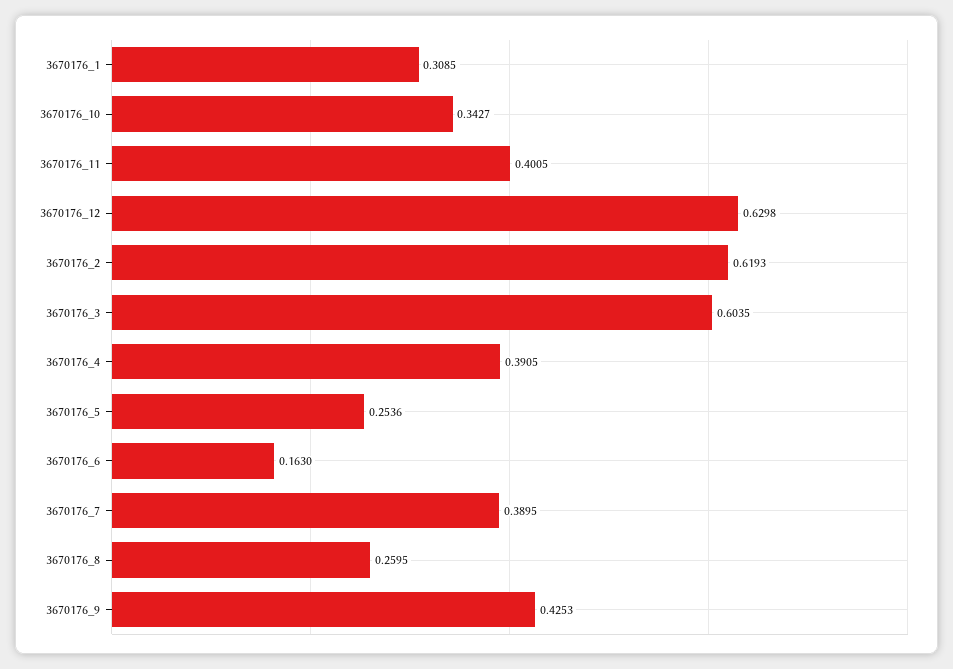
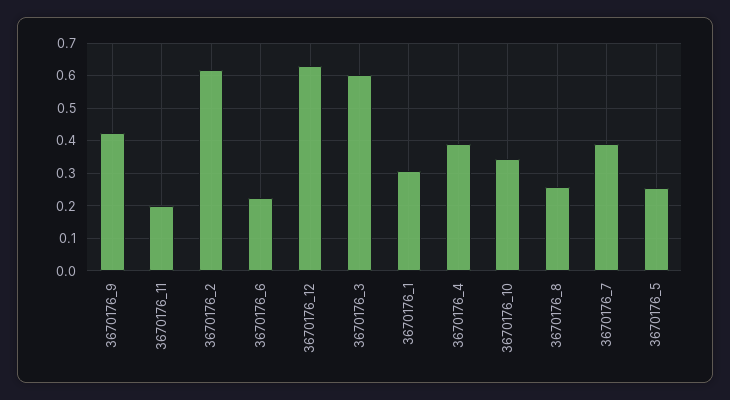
  {
    "3670176_1": 0.3085,
    "3670176_10": 0.3427,
-   "3670176_11": 0.4005,
+   "3670176_11": 0.2,
    "3670176_12": 0.6298,
    "3670176_2": 0.6193,
    "3670176_3": 0.6035,
    "3670176_4": 0.3905,
    "3670176_5": 0.2536,
-   "3670176_6": 0.163,
+   "3670176_6": 0.22,
    "3670176_7": 0.3895,
    "3670176_8": 0.2595,
    "3670176_9": 0.4253
  }

